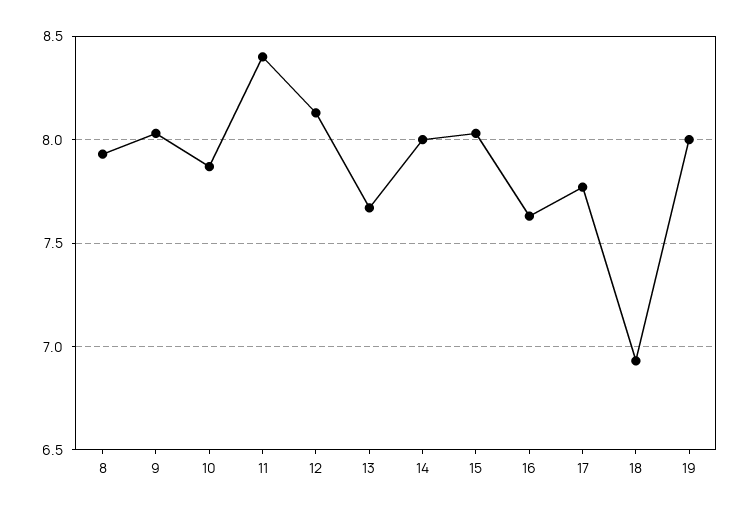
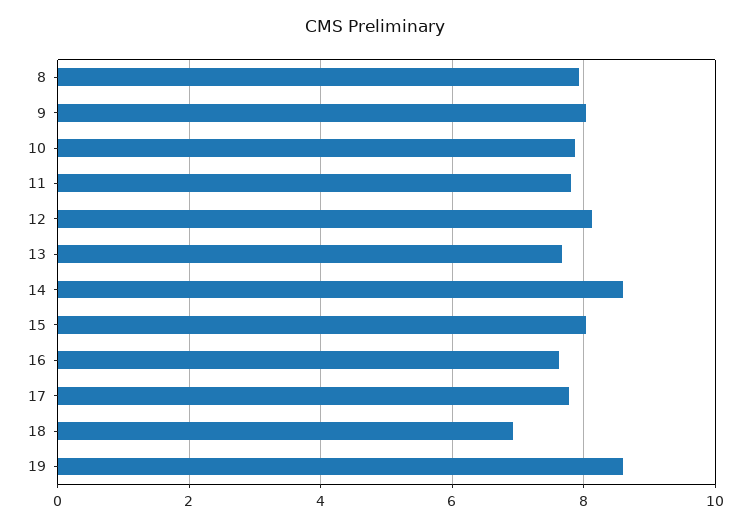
  {
    "8": 7.95,
    "9": 8.05,
    "10": 7.85,
-   "11": 8.4,
+   "11": 7.8,
    "12": 8.15,
    "13": 7.65,
-   "14": 8,
+   "14": 8.6,
    "15": 8.05,
    "16": 7.65,
    "17": 7.75,
    "18": 6.95,
-   "19": 8
+   "19": 8.6
  }

